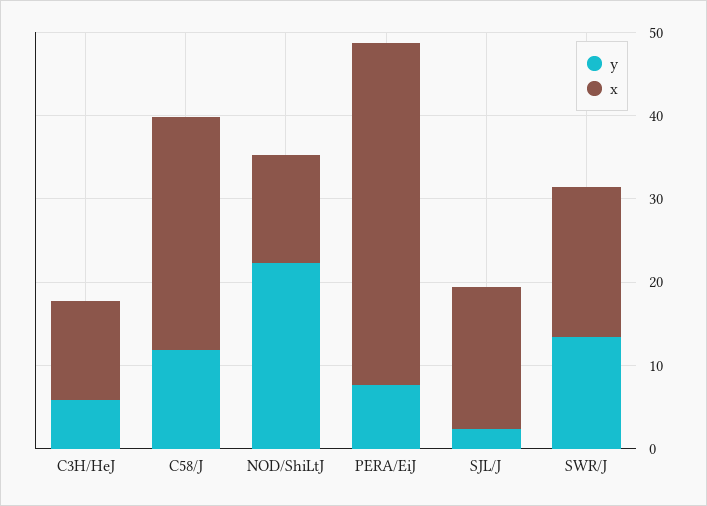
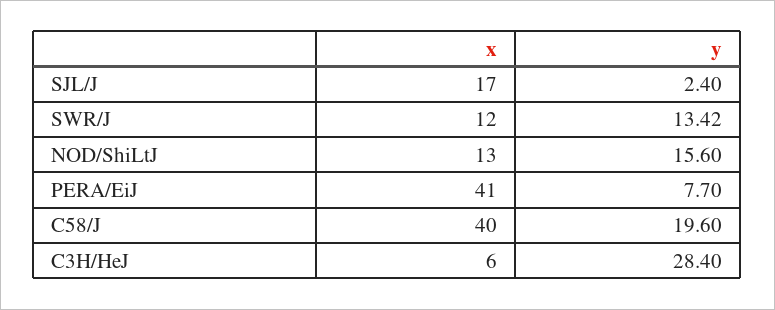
  {
    "y": {
-     "C3H/HeJ": 6,
+     "C3H/HeJ": 28.4,
-     "C58/J": 12,
+     "C58/J": 19.6,
-     "NOD/ShiLtJ": 22,
+     "NOD/ShiLtJ": 15.6,
      "PERA/EiJ": 7.7,
      "SJL/J": 2.4,
      "SWR/J": 13.42
    },
    "x": {
-     "C3H/HeJ": 12,
+     "C3H/HeJ": 6,
-     "C58/J": 28,
+     "C58/J": 40,
      "NOD/ShiLtJ": 13,
      "PERA/EiJ": 41,
      "SJL/J": 17,
-     "SWR/J": 18
+     "SWR/J": 12
    }
  }

